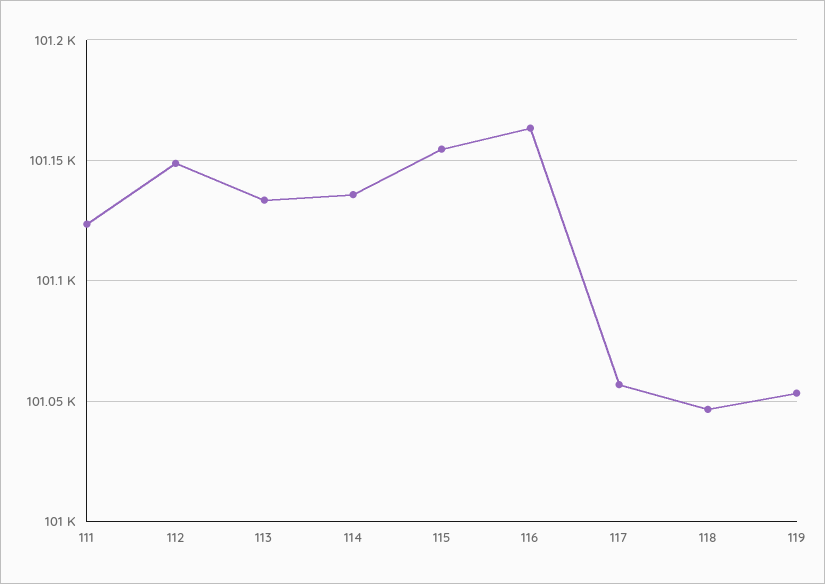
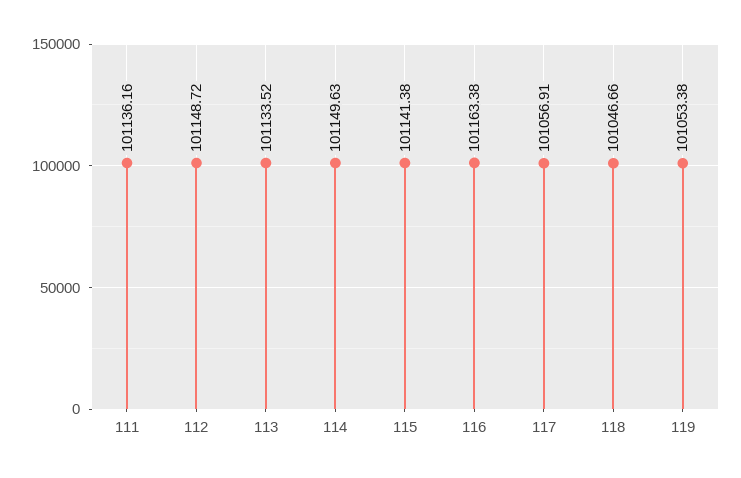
  {
-   "111": 101125,
+   "111": 101136.16,
    "112": 101148.72,
    "113": 101133.52,
-   "114": 101135,
+   "114": 101149.63,
-   "115": 101155,
+   "115": 101141.38,
    "116": 101163.38,
    "117": 101056.91,
    "118": 101046.66,
    "119": 101053.38
  }

